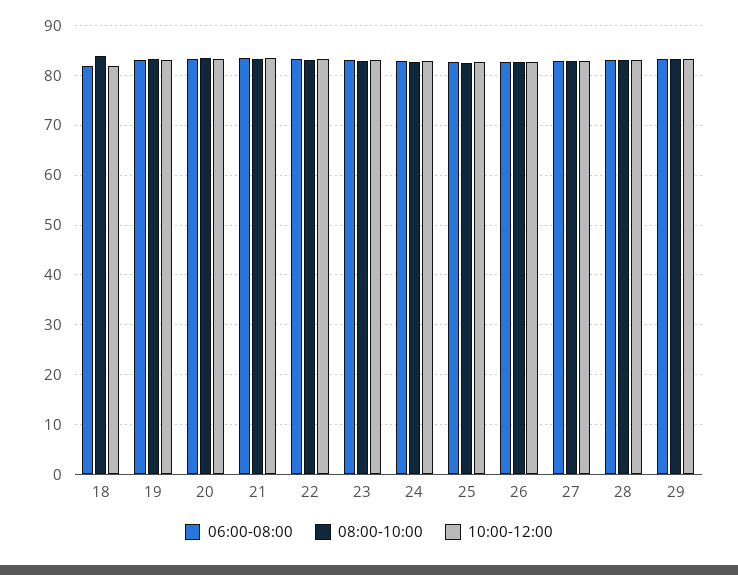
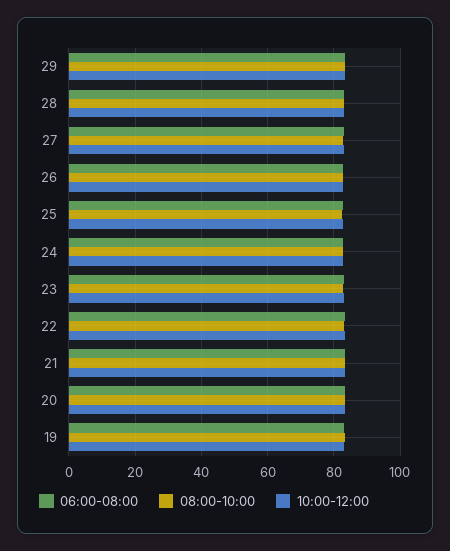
  {
    "06:00-08:00": {
-     "18": 82,
      "19": 84,
      "20": 84,
      "21": 84,
      "22": 84,
      "23": 84,
      "24": 82,
      "25": 82,
      "26": 82,
      "27": 84,
      "28": 84,
      "29": 84
    },
    "08:00-10:00": {
-     "18": 84,
      "19": 84,
      "20": 84,
      "21": 84,
      "22": 84,
      "23": 82,
      "24": 82,
      "25": 82,
      "26": 82,
      "27": 82,
      "28": 84,
      "29": 84
    },
    "10:00-12:00": {
-     "18": 82,
      "19": 84,
      "20": 84,
      "21": 84,
      "22": 84,
      "23": 84,
      "24": 82,
      "25": 82,
      "26": 82,
      "27": 84,
      "28": 84,
      "29": 84
    }
  }

